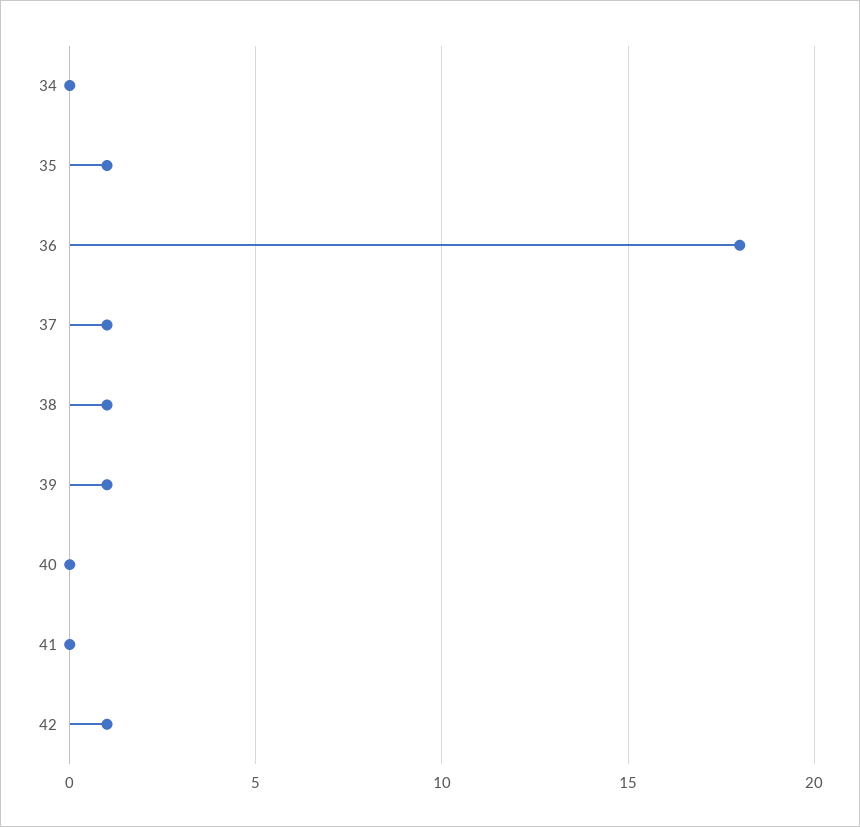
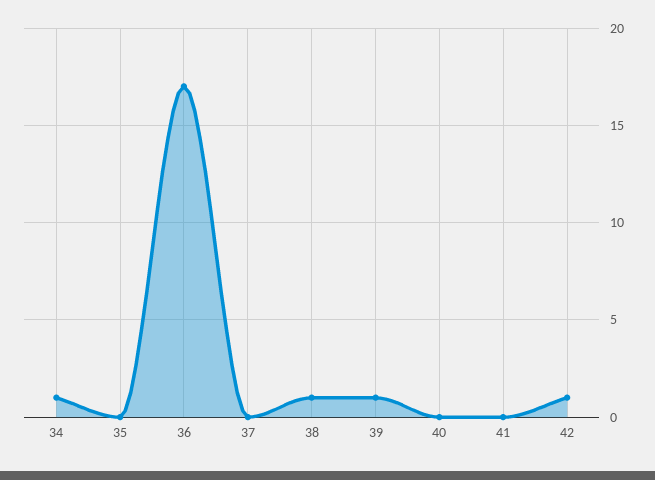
  {
-   "34": 0,
+   "34": 1,
-   "35": 1,
+   "35": 0,
-   "36": 18,
+   "36": 17,
-   "37": 1,
+   "37": 0,
    "38": 1,
    "39": 1,
    "40": 0,
    "41": 0,
    "42": 1
  }

